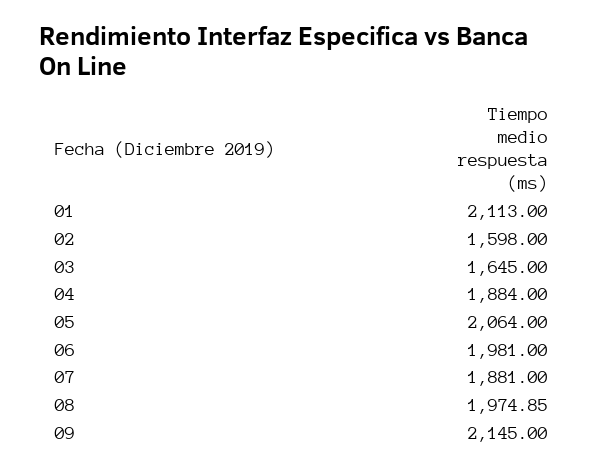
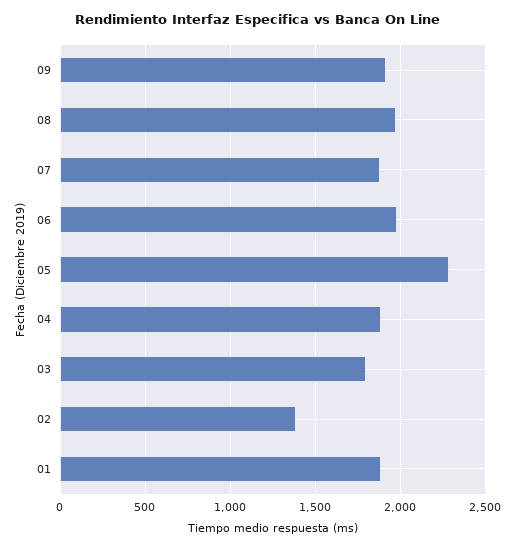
  {
-   "01": 2113,
+   "01": 1900,
-   "02": 1598,
+   "02": 1400,
-   "03": 1645,
+   "03": 1800,
    "04": 1884,
-   "05": 2064,
+   "05": 2300,
    "06": 1981,
    "07": 1881,
    "08": 1974.85,
-   "09": 2145
+   "09": 1900
  }

